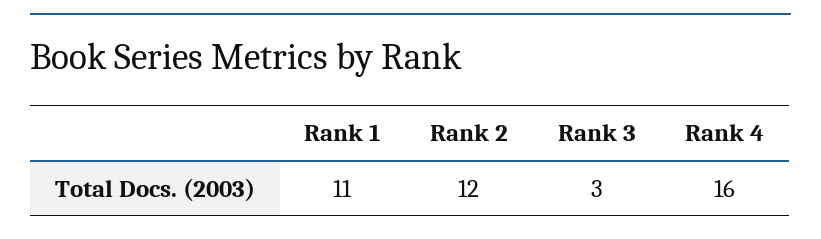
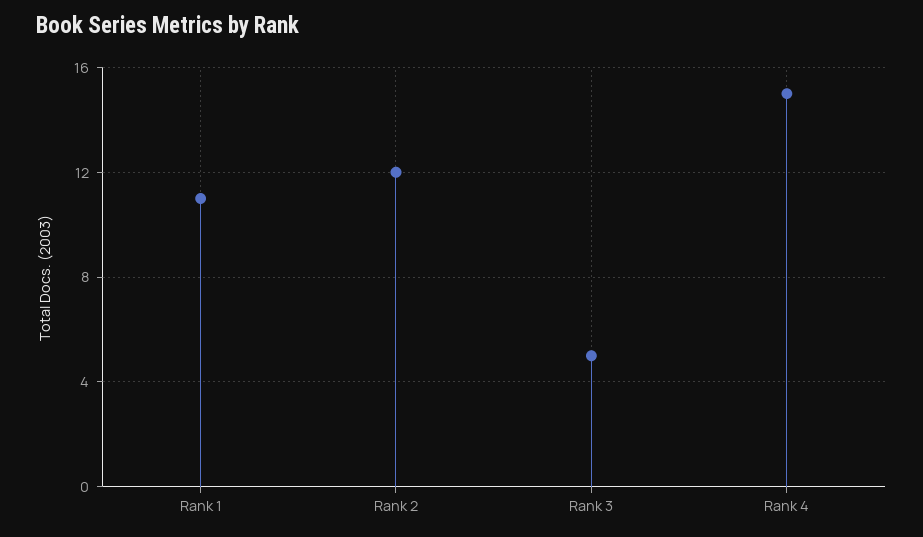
  {
    "Rank 1": 11,
    "Rank 2": 12,
-   "Rank 3": 3,
+   "Rank 3": 5,
-   "Rank 4": 16
+   "Rank 4": 15
  }

